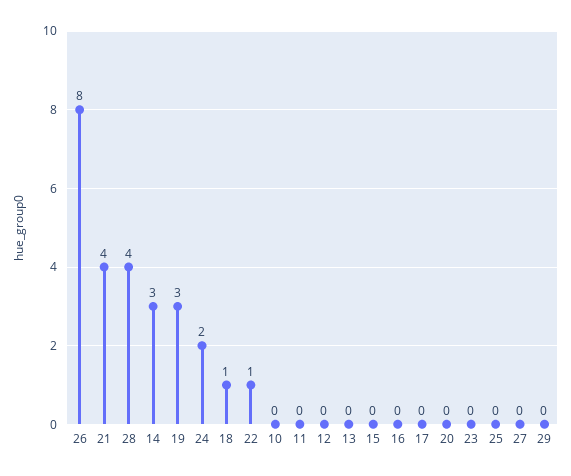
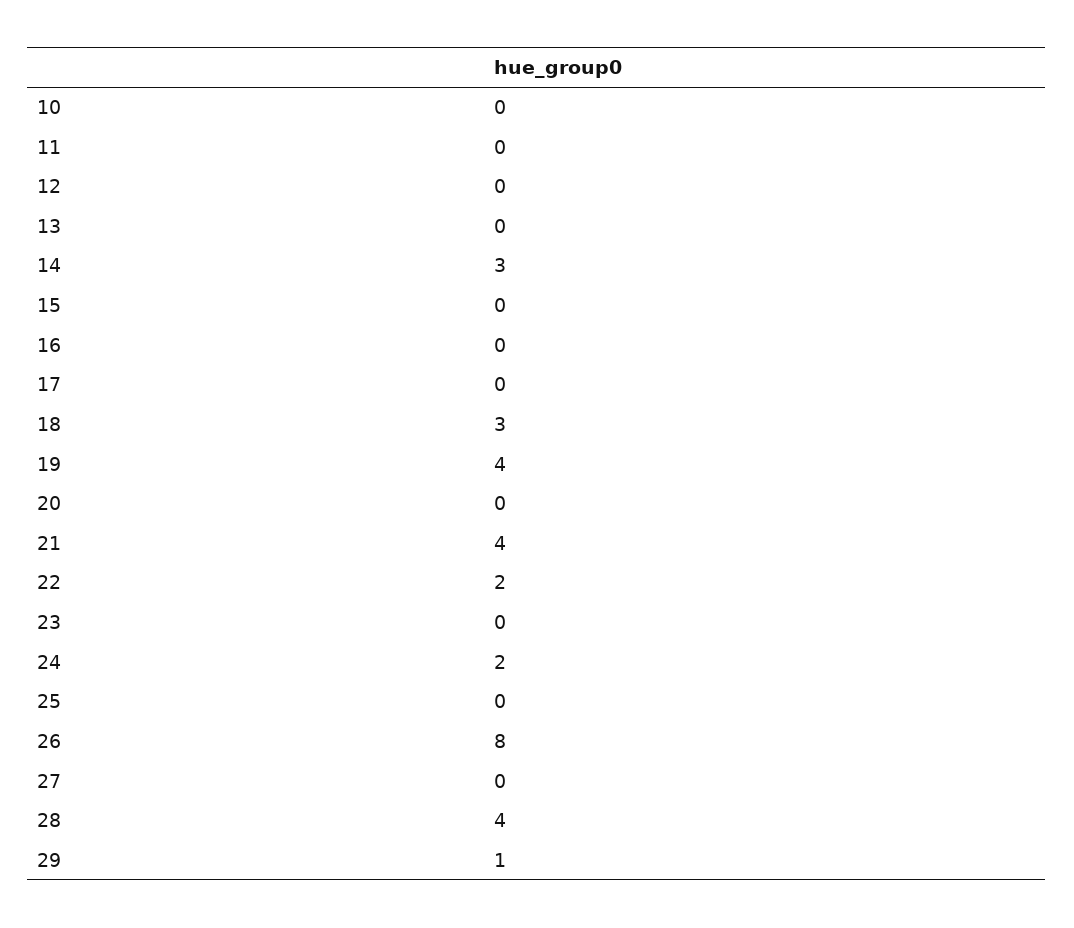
  {
    "26": 8,
    "21": 4,
    "28": 4,
    "14": 3,
-   "19": 3,
+   "19": 4,
    "24": 2,
-   "18": 1,
+   "18": 3,
-   "22": 1,
+   "22": 2,
    "10": 0,
    "11": 0,
    "12": 0,
    "13": 0,
    "15": 0,
    "16": 0,
    "17": 0,
    "20": 0,
    "23": 0,
    "25": 0,
    "27": 0,
-   "29": 0
+   "29": 1
  }

